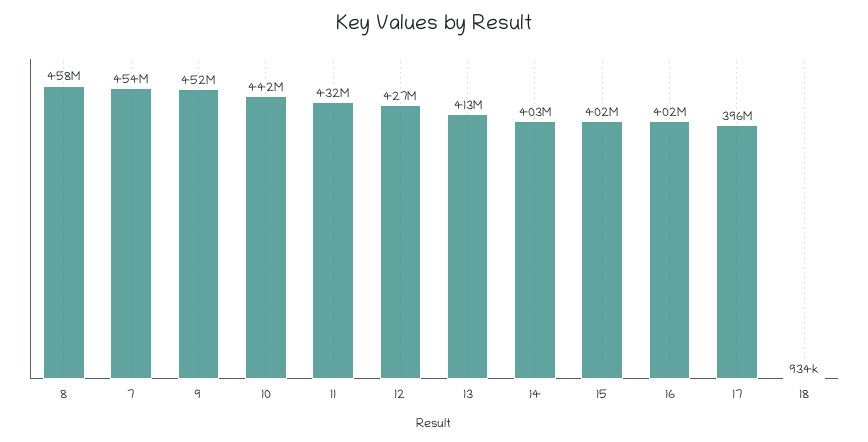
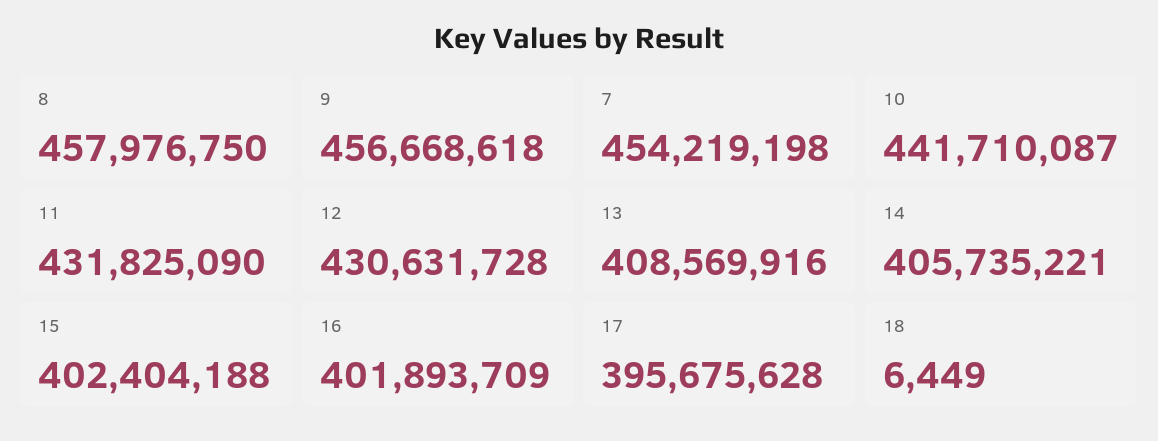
  {
    "8": 457976750,
    "7": 454219198,
-   "9": 452000000,
+   "9": 456668618,
    "10": 441710087,
    "11": 431825090,
-   "12": 427000000,
+   "12": 430631728,
-   "13": 413000000,
+   "13": 408569916,
-   "14": 403000000,
+   "14": 405735221,
    "15": 402404188,
    "16": 401893709,
    "17": 395675628,
-   "18": 934000
+   "18": 6449
  }

